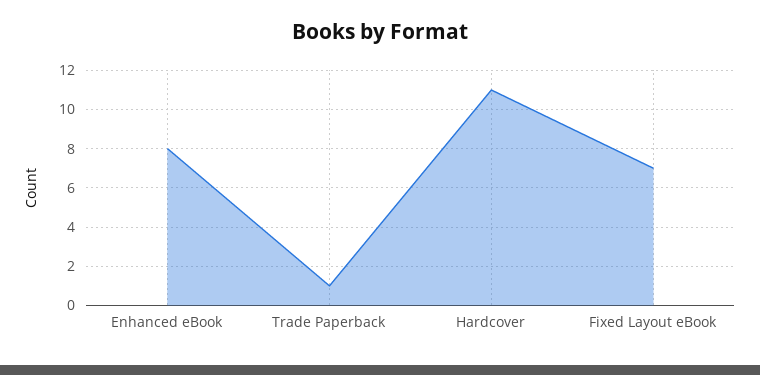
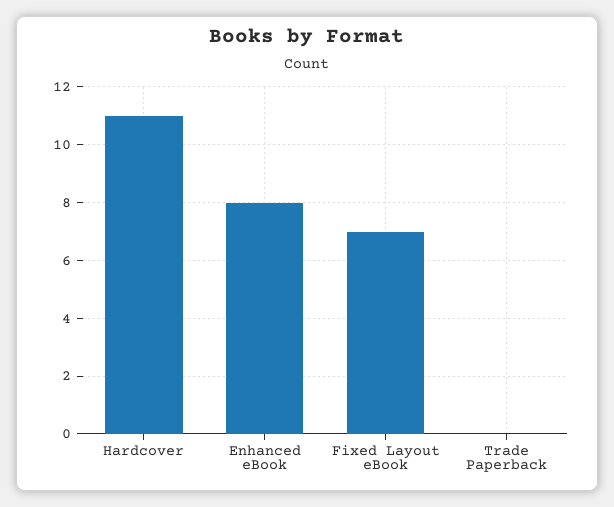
  {
    "Enhanced eBook": 8,
-   "Trade Paperback": 1,
+   "Trade Paperback": 0,
    "Hardcover": 11,
    "Fixed Layout eBook": 7
  }

